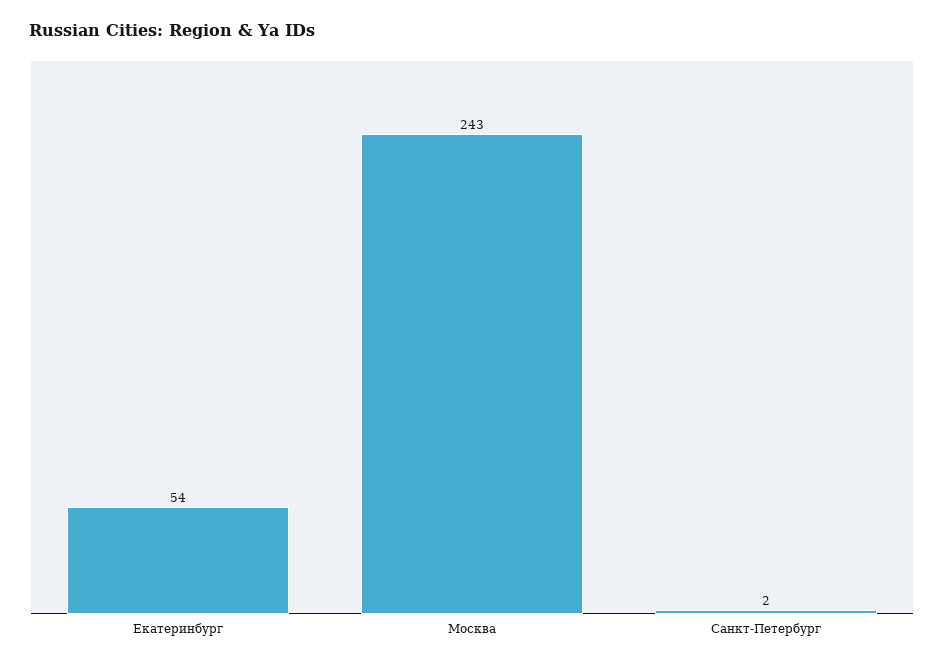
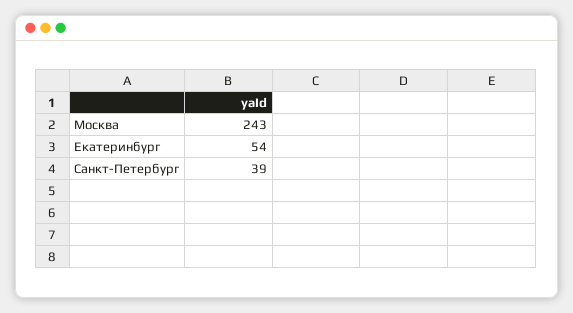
  {
    "Екатеринбург": 54,
    "Москва": 243,
-   "Санкт-Петербург": 2
+   "Санкт-Петербург": 39
  }

